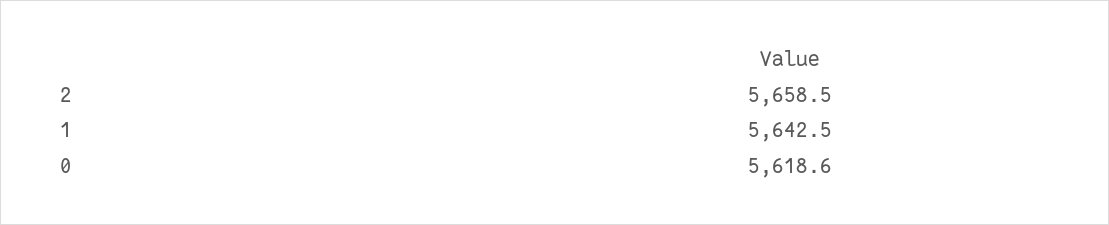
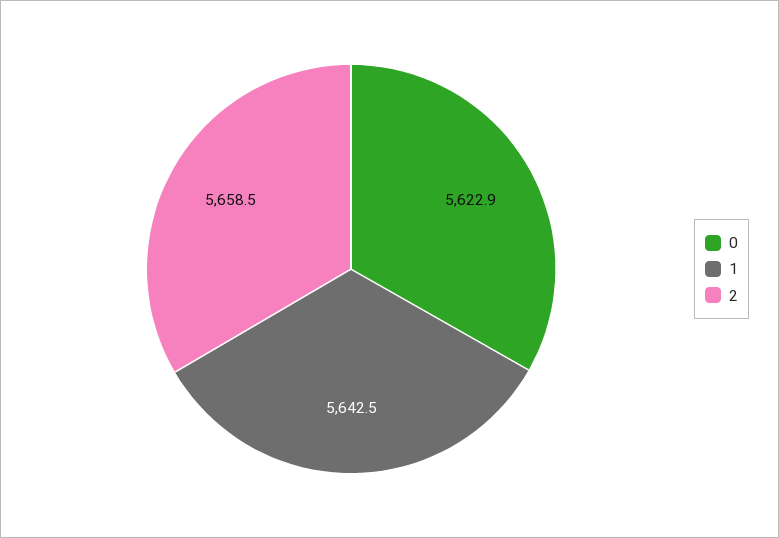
  {
    "2": 5658.5,
    "1": 5642.5,
-   "0": 5618.6
+   "0": 5622.9
  }

